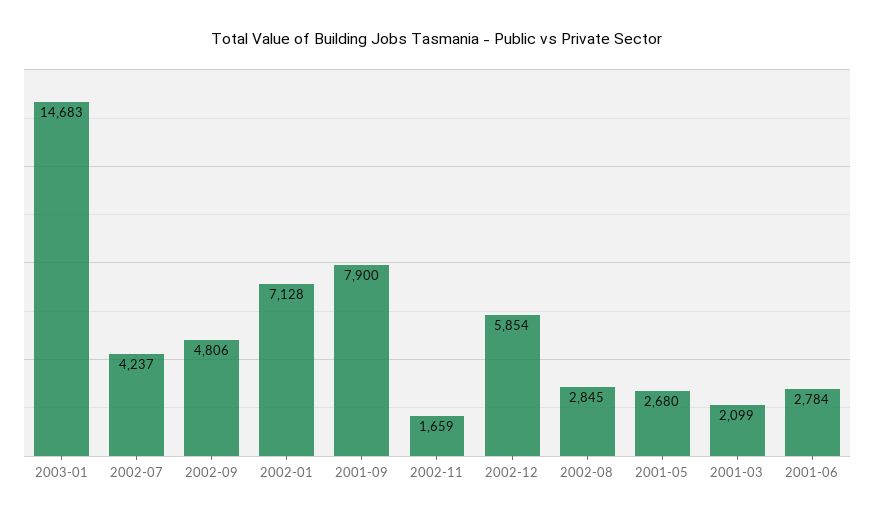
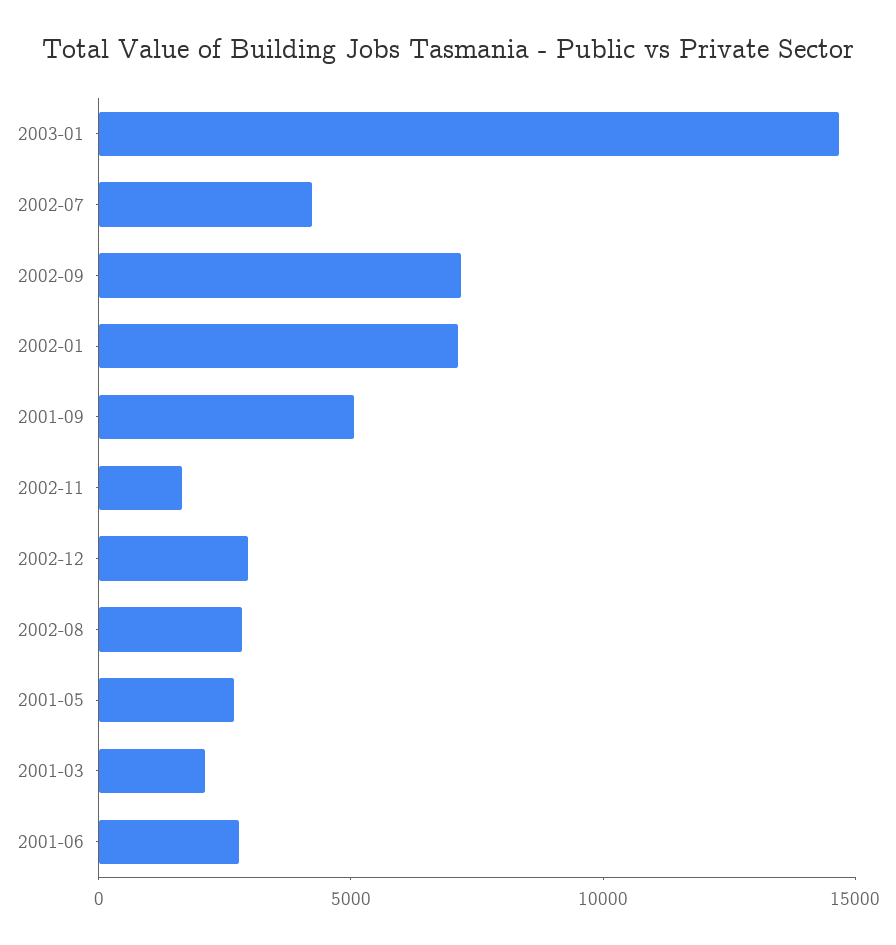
  {
    "2003-01": 14683,
    "2002-07": 4237,
-   "2002-09": 4806,
+   "2002-09": 7000,
    "2002-01": 7128,
-   "2001-09": 7900,
+   "2001-09": 5000,
    "2002-11": 1659,
-   "2002-12": 5854,
+   "2002-12": 3000,
    "2002-08": 2845,
    "2001-05": 2680,
    "2001-03": 2099,
    "2001-06": 2784
  }

